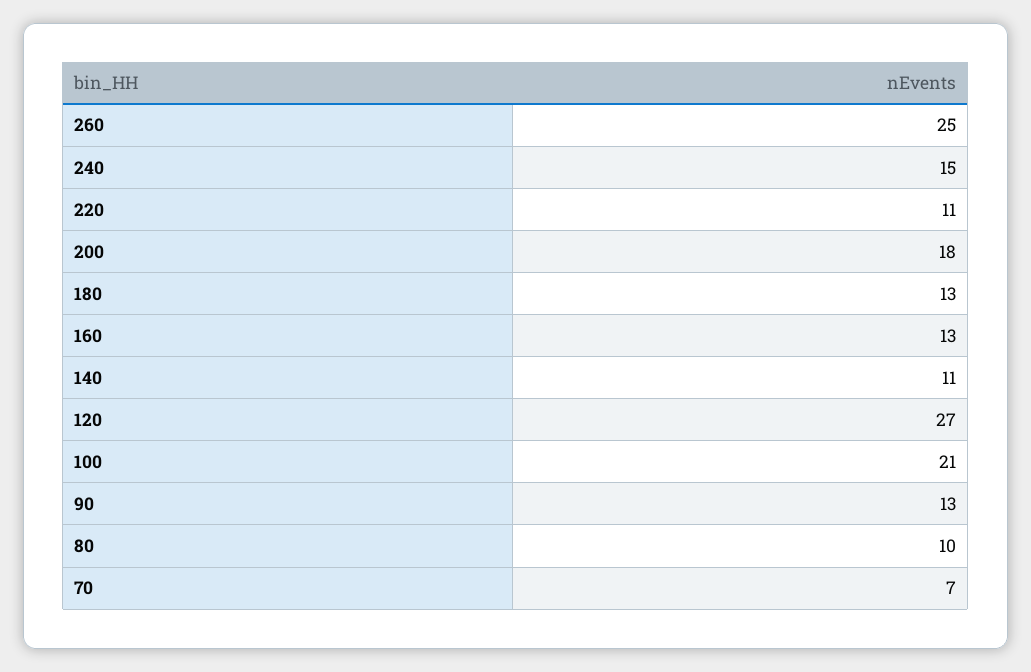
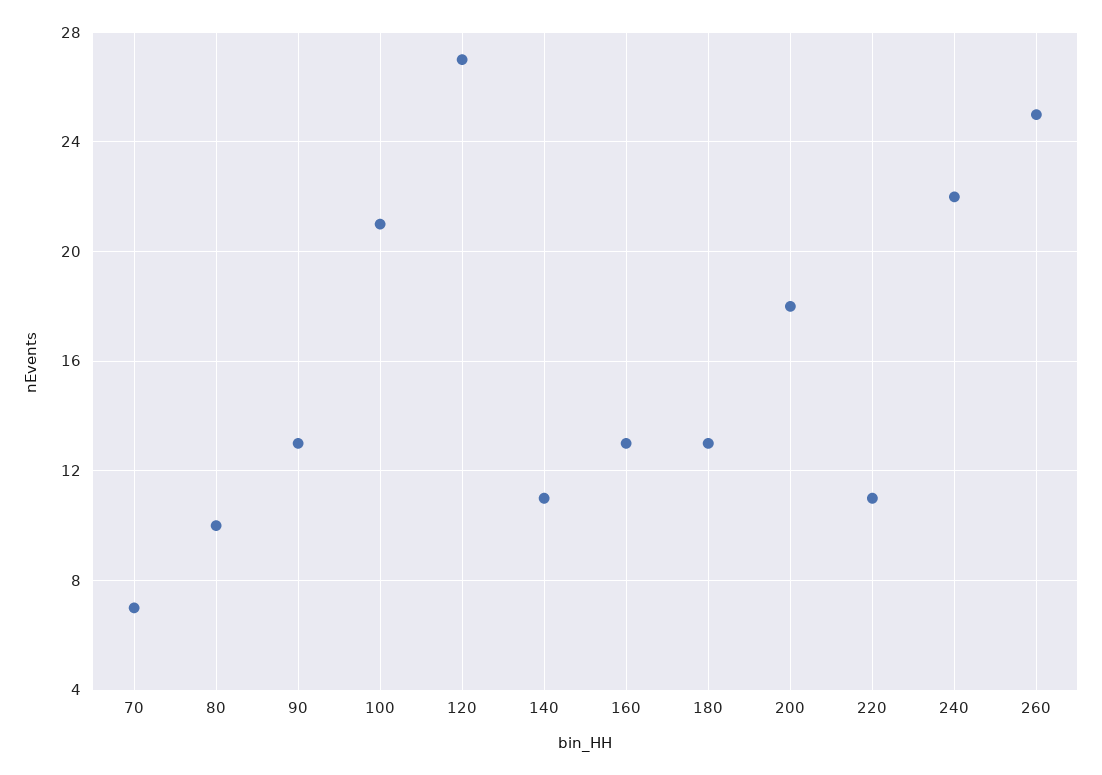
  {
    "260": 25,
-   "240": 15,
+   "240": 22,
    "220": 11,
    "200": 18,
    "180": 13,
    "160": 13,
    "140": 11,
    "120": 27,
    "100": 21,
    "90": 13,
    "80": 10,
    "70": 7
  }

